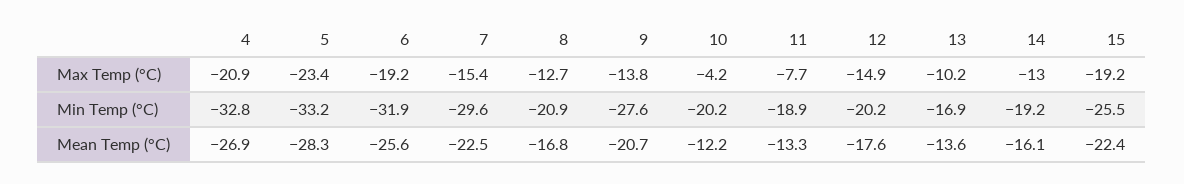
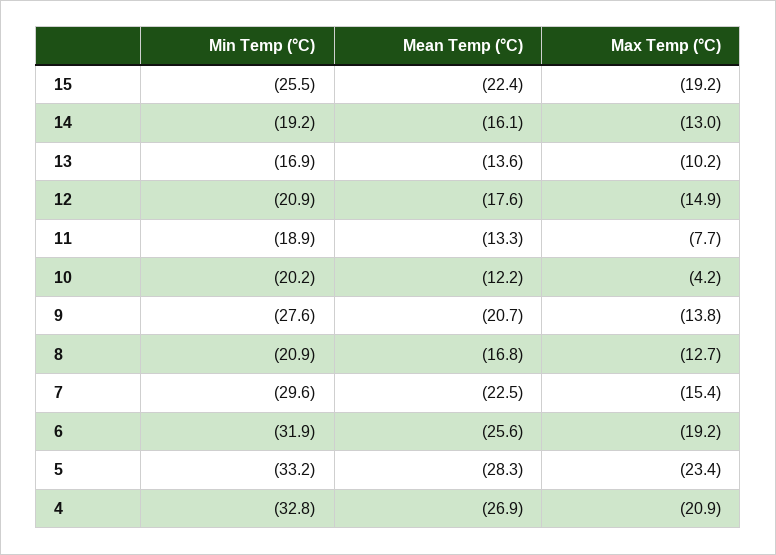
  {
    "4": {
      "Max Temp (°C)": -20.9,
      "Min Temp (°C)": -32.8,
      "Mean Temp (°C)": -26.9
    },
    "5": {
      "Max Temp (°C)": -23.4,
      "Min Temp (°C)": -33.2,
      "Mean Temp (°C)": -28.3
    },
    "6": {
      "Max Temp (°C)": -19.2,
      "Min Temp (°C)": -31.9,
      "Mean Temp (°C)": -25.6
    },
    "7": {
      "Max Temp (°C)": -15.4,
      "Min Temp (°C)": -29.6,
      "Mean Temp (°C)": -22.5
    },
    "8": {
      "Max Temp (°C)": -12.7,
      "Min Temp (°C)": -20.9,
      "Mean Temp (°C)": -16.8
    },
    "9": {
      "Max Temp (°C)": -13.8,
      "Min Temp (°C)": -27.6,
      "Mean Temp (°C)": -20.7
    },
    "10": {
      "Max Temp (°C)": -4.2,
      "Min Temp (°C)": -20.2,
      "Mean Temp (°C)": -12.2
    },
    "11": {
      "Max Temp (°C)": -7.7,
      "Min Temp (°C)": -18.9,
      "Mean Temp (°C)": -13.3
    },
    "12": {
      "Max Temp (°C)": -14.9,
-     "Min Temp (°C)": -20.2,
+     "Min Temp (°C)": -20.9,
      "Mean Temp (°C)": -17.6
    },
    "13": {
      "Max Temp (°C)": -10.2,
      "Min Temp (°C)": -16.9,
      "Mean Temp (°C)": -13.6
    },
    "14": {
      "Max Temp (°C)": -13,
      "Min Temp (°C)": -19.2,
      "Mean Temp (°C)": -16.1
    },
    "15": {
      "Max Temp (°C)": -19.2,
      "Min Temp (°C)": -25.5,
      "Mean Temp (°C)": -22.4
    }
  }

